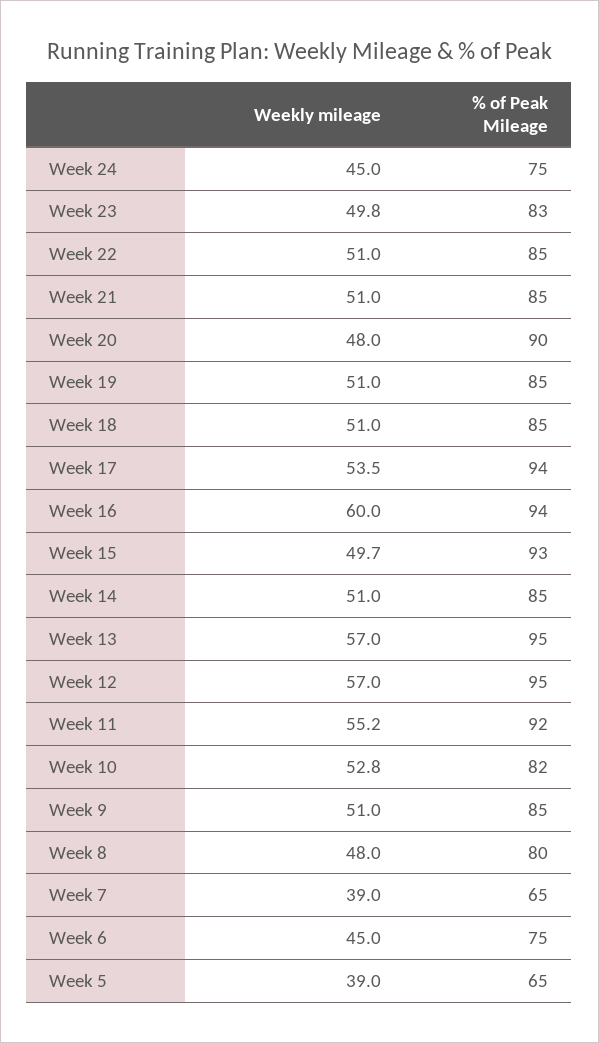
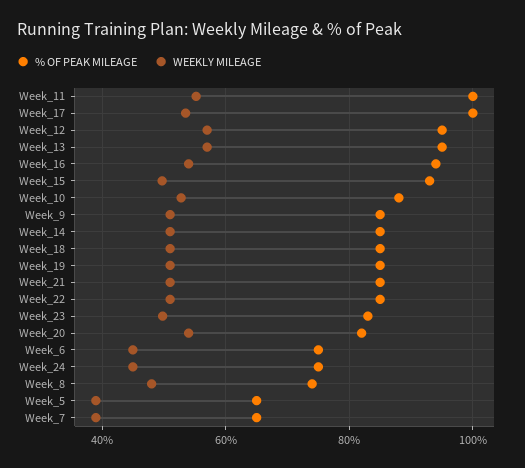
  {
    "Weekly mileage": {
      "Week 24": 45,
      "Week 23": 49.8,
      "Week 22": 51,
      "Week 21": 51,
-     "Week 20": 48,
+     "Week 20": 54,
      "Week 19": 51,
      "Week 18": 51,
      "Week 17": 53.5,
-     "Week 16": 60,
+     "Week 16": 54,
      "Week 15": 49.7,
      "Week 14": 51,
      "Week 13": 57,
      "Week 12": 57,
      "Week 11": 55.2,
      "Week 10": 52.8,
      "Week 9": 51,
      "Week 8": 48,
      "Week 7": 39,
      "Week 6": 45,
      "Week 5": 39
    },
    "% of Peak Mileage": {
      "Week 24": 75,
      "Week 23": 83,
      "Week 22": 85,
      "Week 21": 85,
-     "Week 20": 90,
+     "Week 20": 82,
      "Week 19": 85,
      "Week 18": 85,
-     "Week 17": 94,
+     "Week 17": 100,
      "Week 16": 94,
      "Week 15": 93,
      "Week 14": 85,
      "Week 13": 95,
      "Week 12": 95,
-     "Week 11": 92,
+     "Week 11": 100,
-     "Week 10": 82,
+     "Week 10": 88,
      "Week 9": 85,
-     "Week 8": 80,
+     "Week 8": 74,
      "Week 7": 65,
      "Week 6": 75,
      "Week 5": 65
    }
  }

